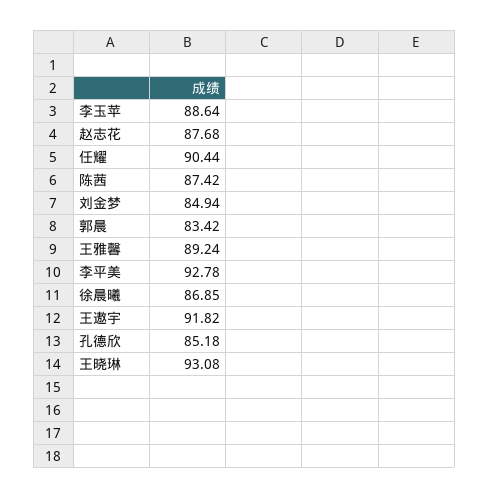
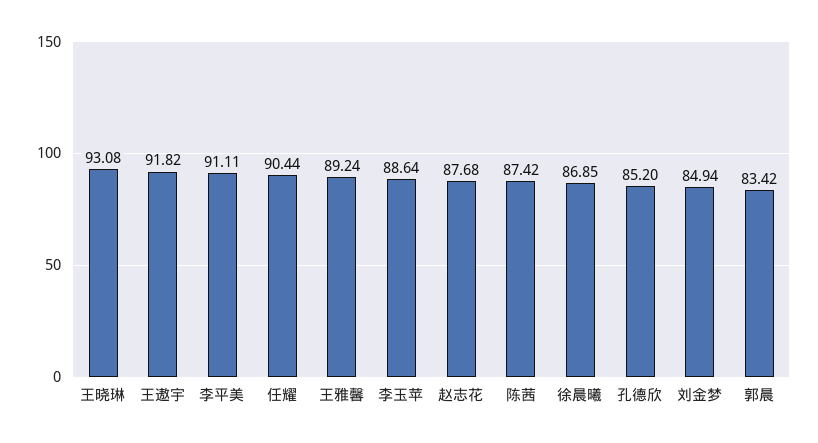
  {
    "李玉苹": 88.64,
    "赵志花": 87.68,
    "任耀": 90.44,
    "陈茜": 87.42,
    "刘金梦": 84.94,
    "郭晨": 83.42,
    "王雅馨": 89.24,
-   "李平美": 92.78,
+   "李平美": 91.11,
    "徐晨曦": 86.85,
    "王遨宇": 91.82,
-   "孔德欣": 85.18,
+   "孔德欣": 85.2,
    "王晓琳": 93.08
  }

